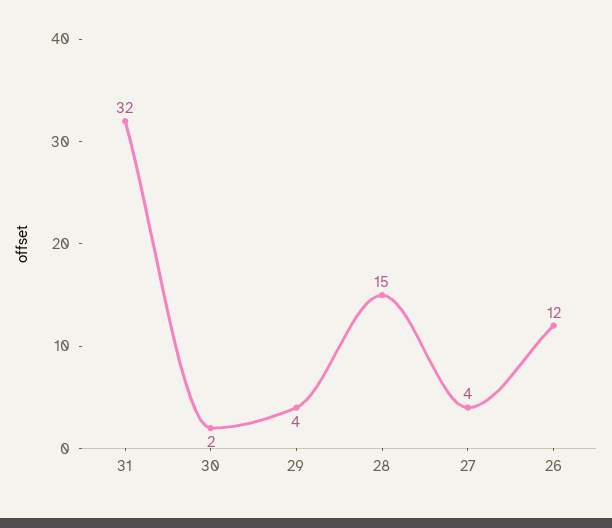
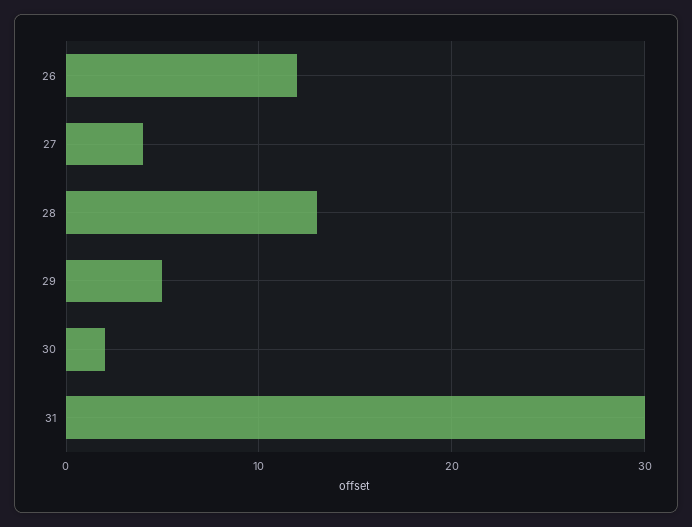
  {
-   "31": 32,
+   "31": 30,
    "30": 2,
-   "29": 4,
+   "29": 5,
-   "28": 15,
+   "28": 13,
    "27": 4,
    "26": 12
  }

